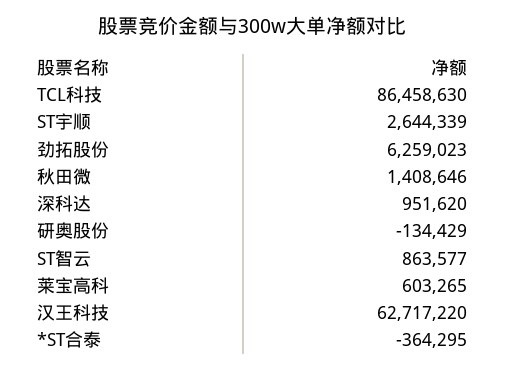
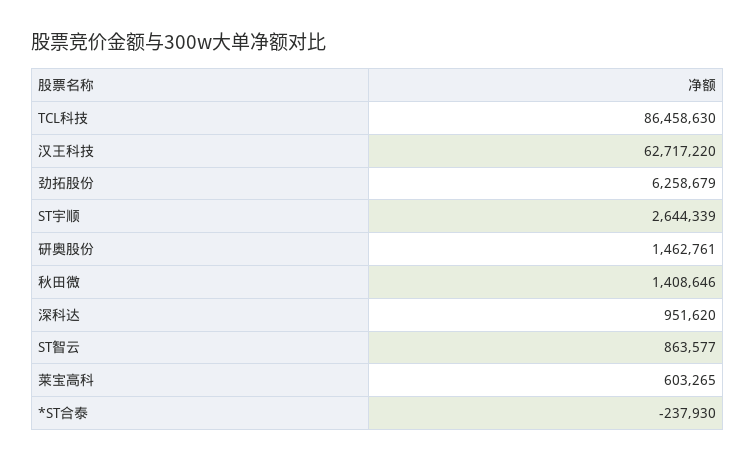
  {
    "TCL科技": 86458630,
    "ST宇顺": 2644339,
-   "劲拓股份": 6259023,
+   "劲拓股份": 6258679,
    "秋田微": 1408646,
    "深科达": 951620,
-   "研奥股份": -134429,
+   "研奥股份": 1462761,
    "ST智云": 863577,
    "莱宝高科": 603265,
    "汉王科技": 62717220,
-   "*ST合泰": -364295
+   "*ST合泰": -237930
  }

